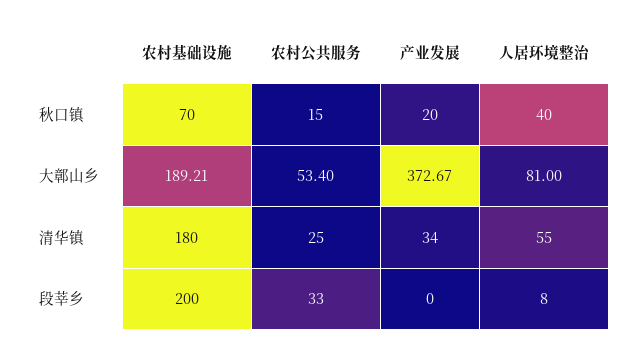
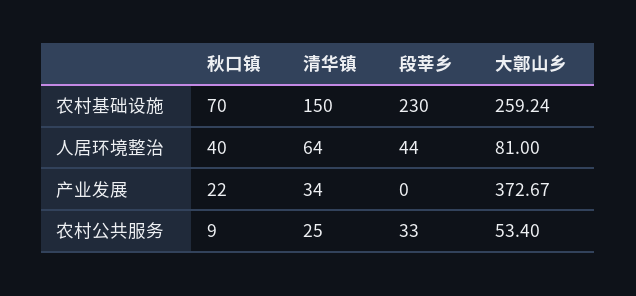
  {
    "农村基础设施": {
      "秋口镇": 70,
-     "大鄣山乡": 189.21,
+     "大鄣山乡": 259.24,
-     "清华镇": 180,
+     "清华镇": 150,
-     "段莘乡": 200
+     "段莘乡": 230
    },
    "农村公共服务": {
-     "秋口镇": 15,
+     "秋口镇": 9,
      "大鄣山乡": 53.4,
      "清华镇": 25,
      "段莘乡": 33
    },
    "产业发展": {
-     "秋口镇": 20,
+     "秋口镇": 22,
      "大鄣山乡": 372.67,
      "清华镇": 34,
      "段莘乡": 0
    },
    "人居环境整治": {
      "秋口镇": 40,
      "大鄣山乡": 81,
-     "清华镇": 55,
+     "清华镇": 64,
-     "段莘乡": 8
+     "段莘乡": 44
    }
  }

